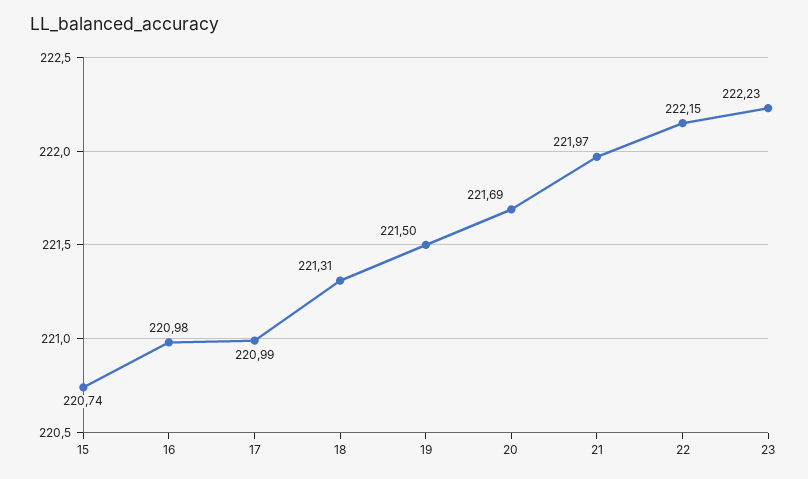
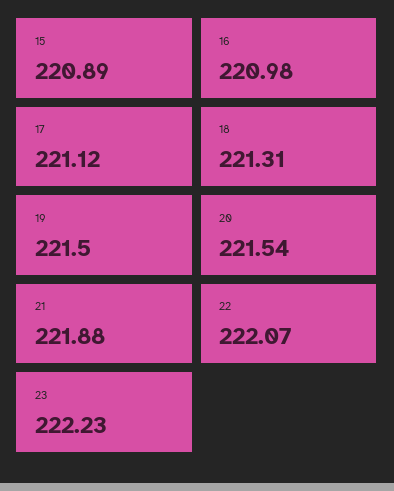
  {
-   "15": 220.74,
+   "15": 220.89,
    "16": 220.98,
-   "17": 220.99,
+   "17": 221.12,
    "18": 221.31,
    "19": 221.5,
-   "20": 221.69,
+   "20": 221.54,
-   "21": 221.97,
+   "21": 221.88,
-   "22": 222.15,
+   "22": 222.07,
    "23": 222.23
  }

